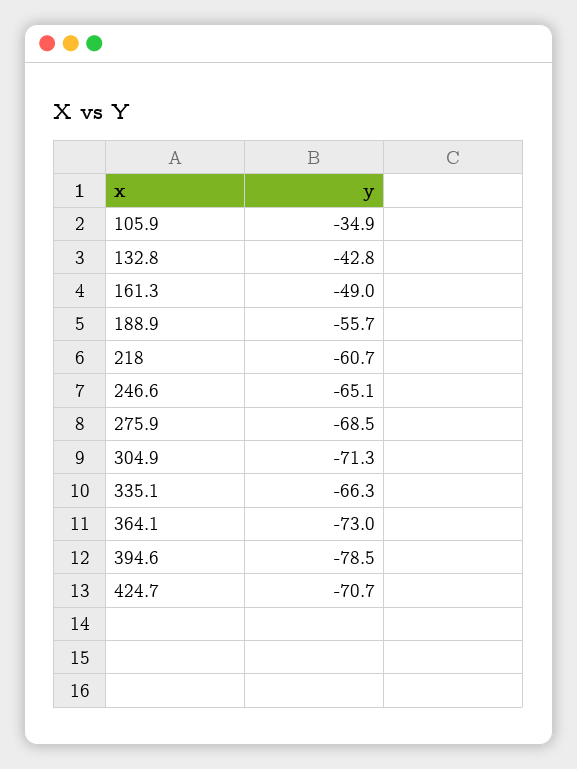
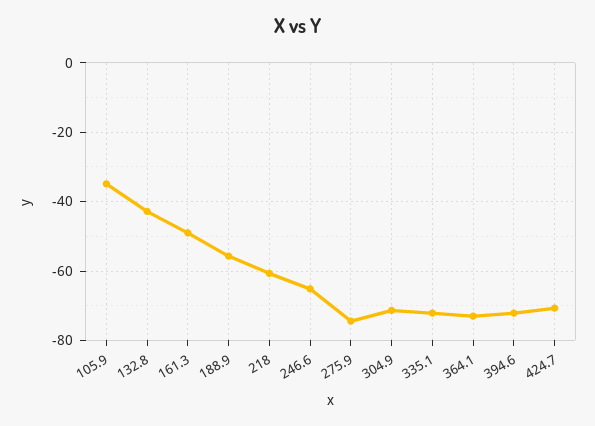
  {
    "105.9": -34.9,
    "132.8": -42.8,
    "161.3": -49,
    "188.9": -55.7,
    "218": -60.7,
    "246.6": -65.1,
-   "275.9": -68.5,
+   "275.9": -74,
    "304.9": -71.3,
-   "335.1": -66.3,
+   "335.1": -72,
    "364.1": -73,
-   "394.6": -78.5,
+   "394.6": -72,
    "424.7": -70.7
  }

